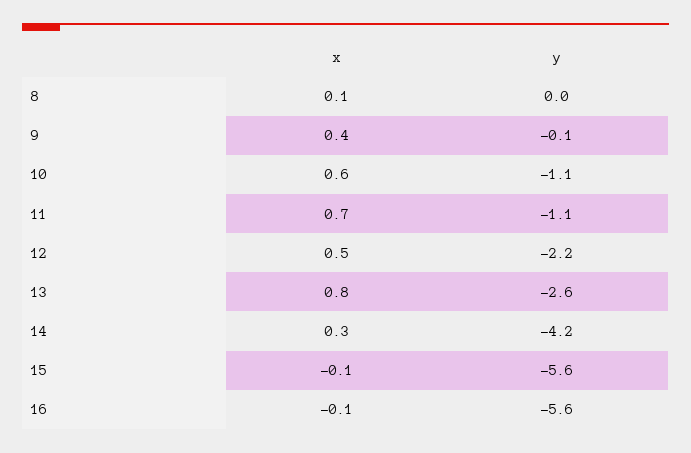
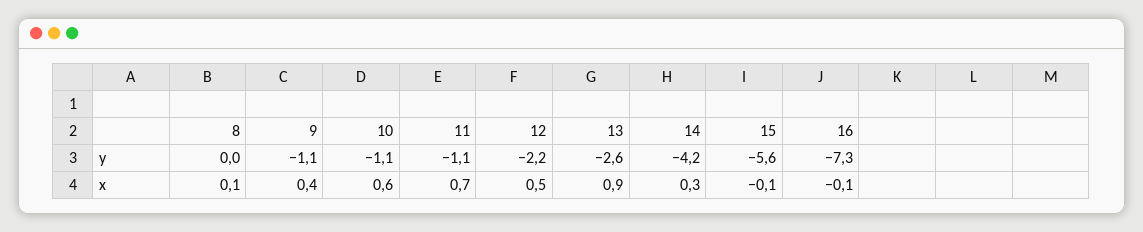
  {
    "x": {
      "8": 0.1,
      "9": 0.4,
      "10": 0.6,
      "11": 0.7,
      "12": 0.5,
-     "13": 0.8,
+     "13": 0.9,
      "14": 0.3,
      "15": -0.1,
      "16": -0.1
    },
    "y": {
      "8": 0,
-     "9": -0.1,
+     "9": -1.1,
      "10": -1.1,
      "11": -1.1,
      "12": -2.2,
      "13": -2.6,
      "14": -4.2,
      "15": -5.6,
-     "16": -5.6
+     "16": -7.3
    }
  }

